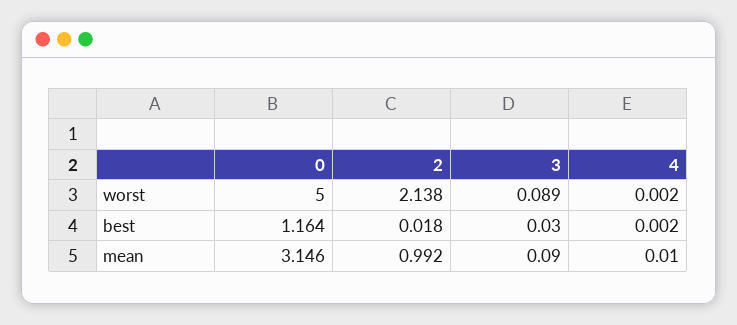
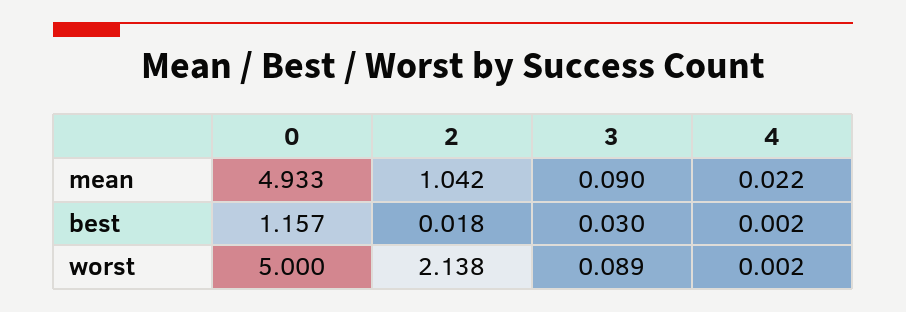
  {
    "0": {
      "worst": 5,
-     "best": 1.164,
+     "best": 1.157,
-     "mean": 3.146
+     "mean": 4.933
    },
    "2": {
      "worst": 2.138,
      "best": 0.018,
-     "mean": 0.992
+     "mean": 1.042
    },
    "3": {
      "worst": 0.089,
      "best": 0.03,
      "mean": 0.09
    },
    "4": {
      "worst": 0.002,
      "best": 0.002,
-     "mean": 0.01
+     "mean": 0.022
    }
  }

